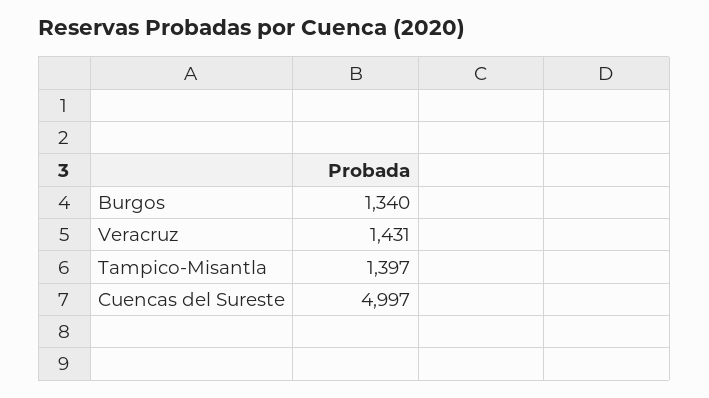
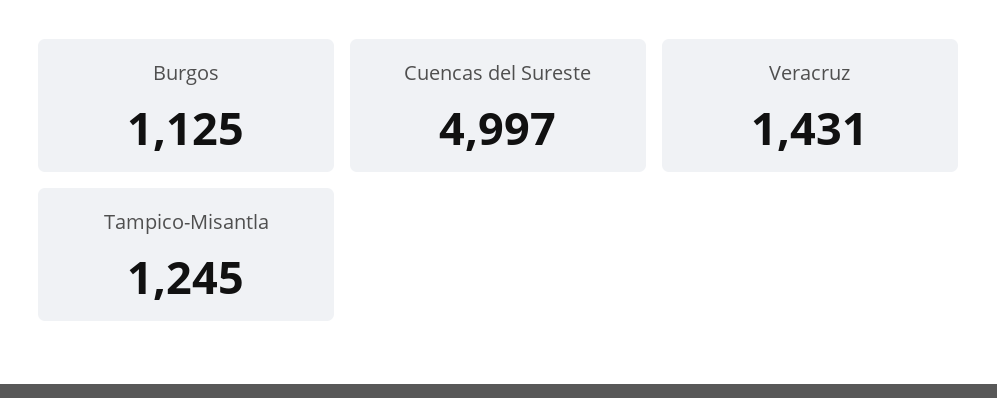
  {
-   "Burgos": 1340,
+   "Burgos": 1125,
    "Veracruz": 1431,
-   "Tampico-Misantla": 1397,
+   "Tampico-Misantla": 1245,
    "Cuencas del Sureste": 4997
  }

